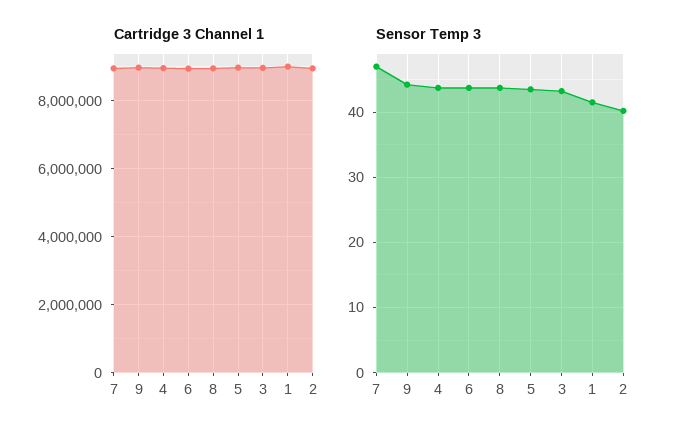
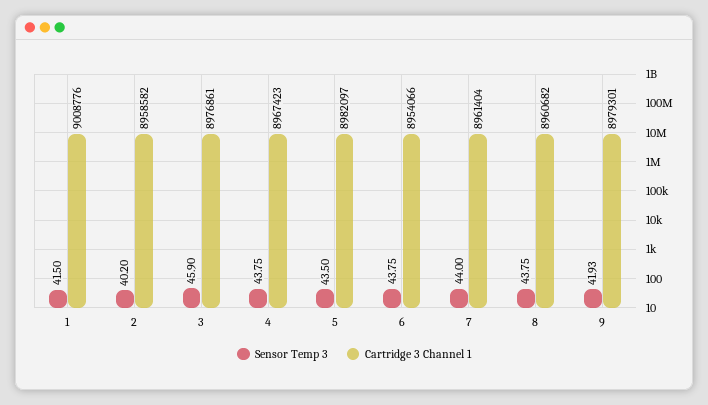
  {
    "Cartridge 3 Channel 1": {
      "7": 8961404,
      "9": 8979301,
      "4": 8967423,
      "6": 8954066,
      "8": 8960682,
      "5": 8982097,
      "3": 8976861,
      "1": 9008776,
      "2": 8958582
    },
    "Sensor Temp 3": {
-     "7": 47,
+     "7": 44,
-     "9": 44,
+     "9": 41.93,
      "4": 43.75,
      "6": 43.75,
      "8": 43.75,
      "5": 43.5,
-     "3": 43,
+     "3": 45.9,
      "1": 41.5,
      "2": 40.2
    }
  }

